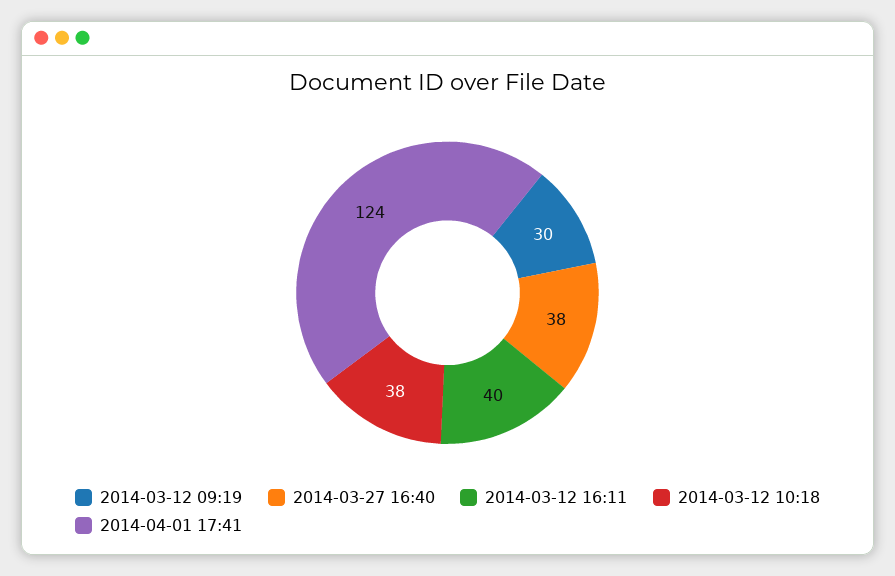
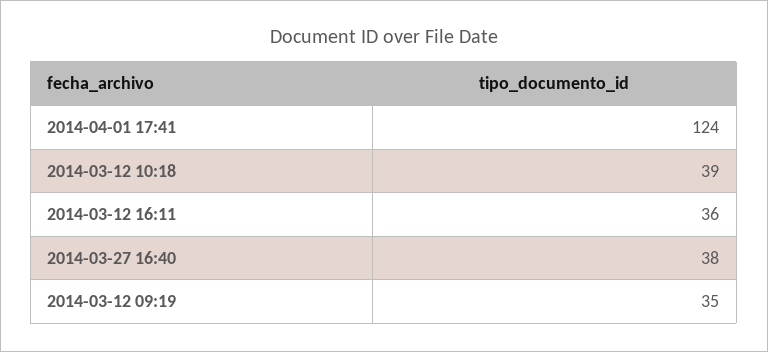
  {
-   "2014-03-12 09:19": 30,
+   "2014-03-12 09:19": 35,
    "2014-03-27 16:40": 38,
-   "2014-03-12 16:11": 40,
+   "2014-03-12 16:11": 36,
-   "2014-03-12 10:18": 38,
+   "2014-03-12 10:18": 39,
    "2014-04-01 17:41": 124
  }

